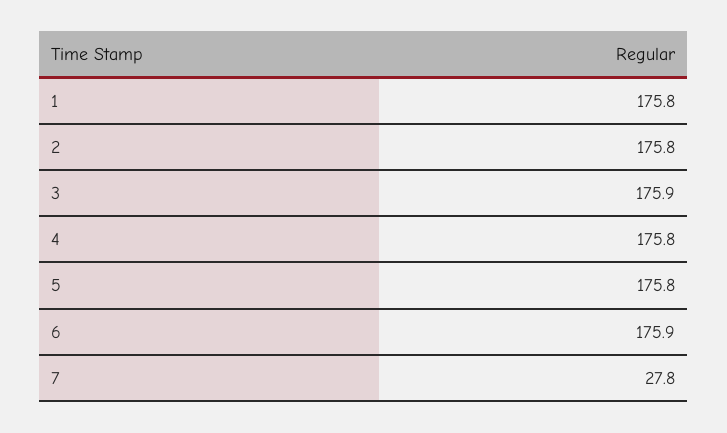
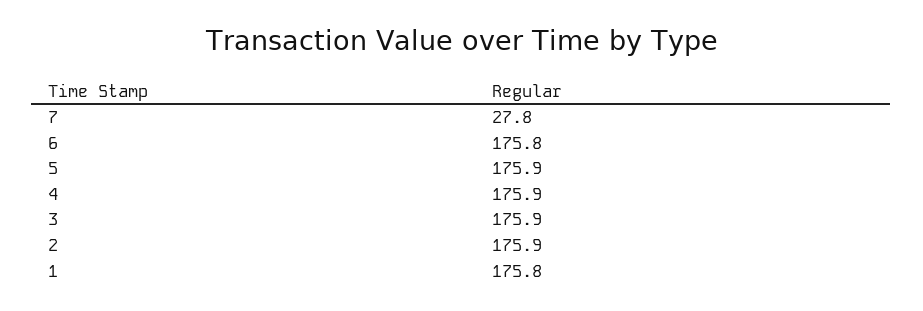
  {
    "1": 175.8,
-   "2": 175.8,
+   "2": 175.9,
    "3": 175.9,
-   "4": 175.8,
+   "4": 175.9,
-   "5": 175.8,
+   "5": 175.9,
-   "6": 175.9,
+   "6": 175.8,
    "7": 27.8
  }

